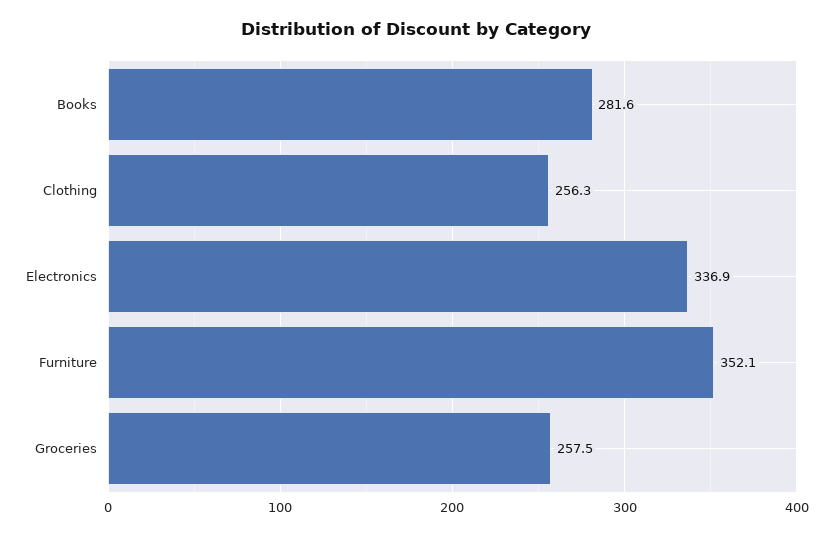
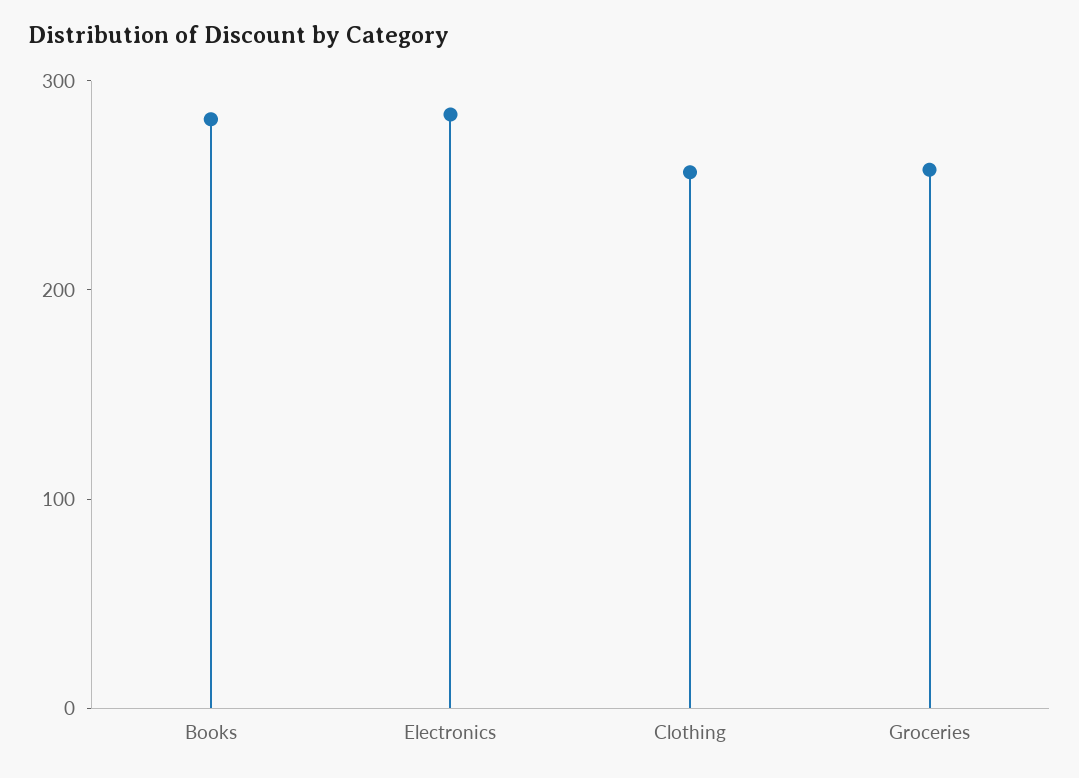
  {
    "Books": 281.6,
    "Clothing": 256.3,
-   "Electronics": 336.9,
+   "Electronics": 280,
-   "Furniture": 352.1,
    "Groceries": 257.5
  }

